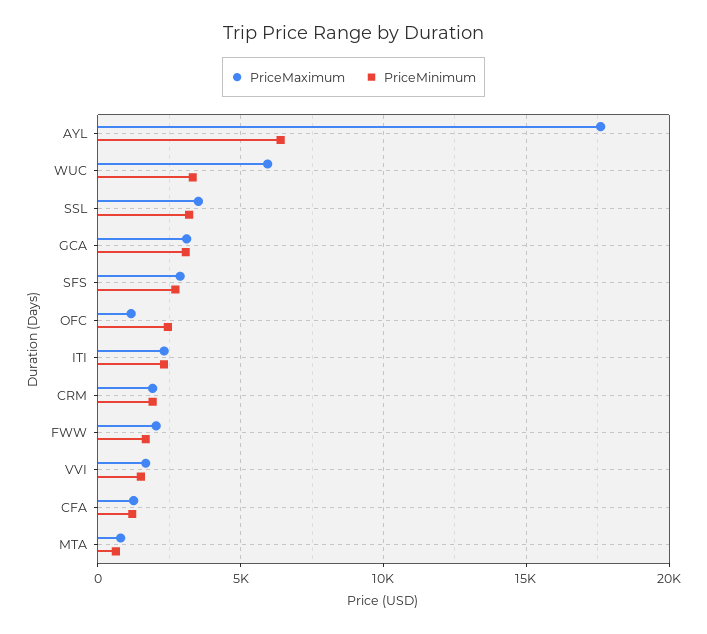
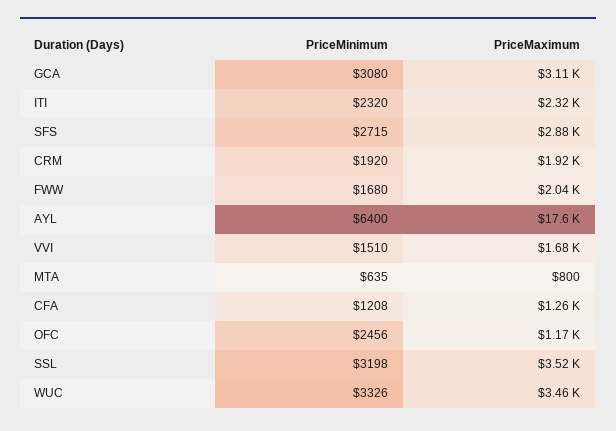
  {
    "PriceMaximum": {
      "AYL": 17600,
-     "WUC": 6000,
+     "WUC": 3460,
      "SSL": 3520,
      "GCA": 3110,
      "SFS": 2880,
      "OFC": 1170,
      "ITI": 2320,
      "CRM": 1920,
      "FWW": 2040,
      "VVI": 1680,
      "CFA": 1260,
      "MTA": 800
    },
    "PriceMinimum": {
      "AYL": 6400,
      "WUC": 3326,
      "SSL": 3198,
      "GCA": 3080,
      "SFS": 2715,
      "OFC": 2456,
      "ITI": 2320,
      "CRM": 1920,
      "FWW": 1680,
      "VVI": 1510,
      "CFA": 1208,
      "MTA": 635
    }
  }

